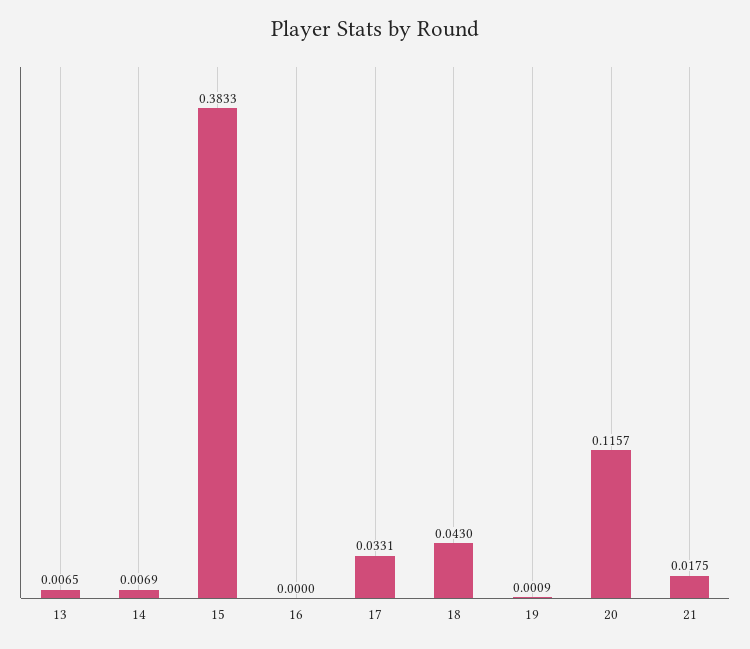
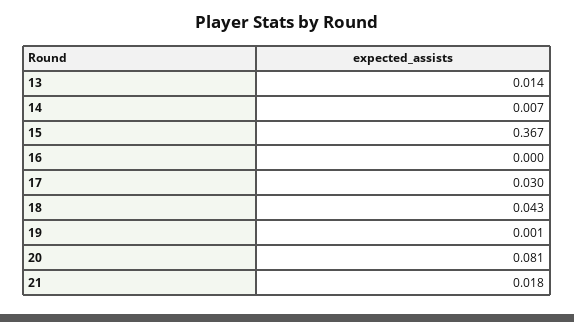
  {
-   "13": 0.0065,
+   "13": 0.014,
    "14": 0.0069,
-   "15": 0.3833,
+   "15": 0.367,
    "16": 0,
-   "17": 0.0331,
+   "17": 0.03,
    "18": 0.043,
    "19": 0.0009,
-   "20": 0.1157,
+   "20": 0.081,
    "21": 0.0175
  }

